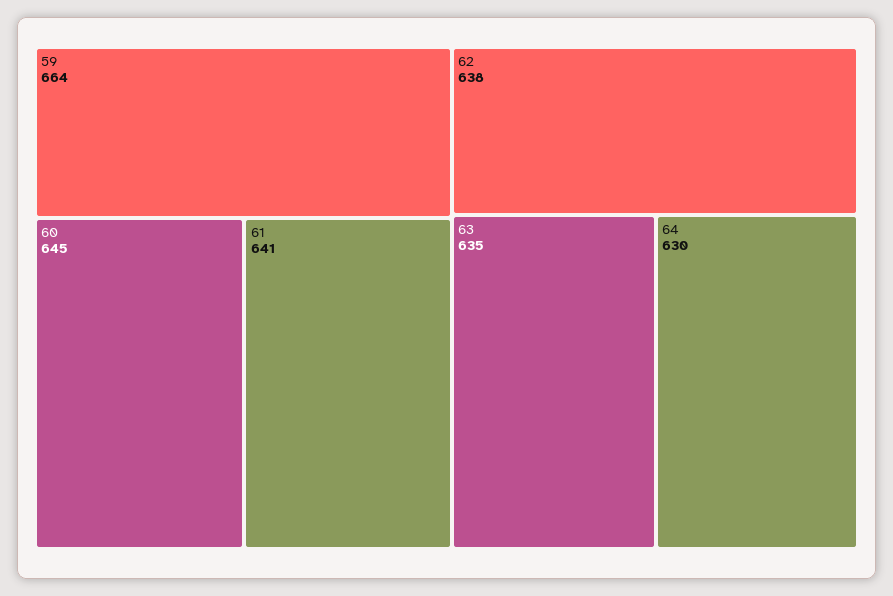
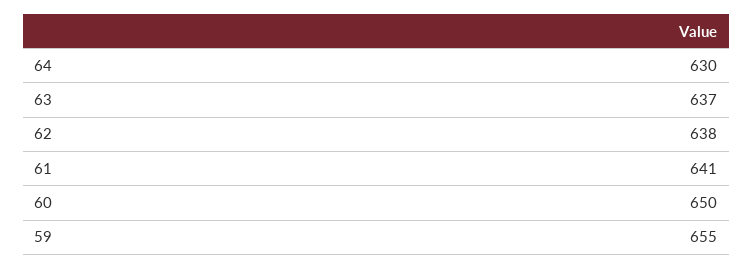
  {
-   "59": 664,
+   "59": 655,
-   "60": 645,
+   "60": 650,
    "61": 641,
    "62": 638,
-   "63": 635,
+   "63": 637,
    "64": 630
  }

